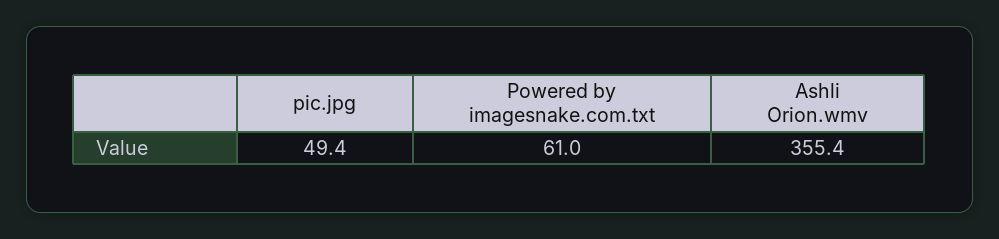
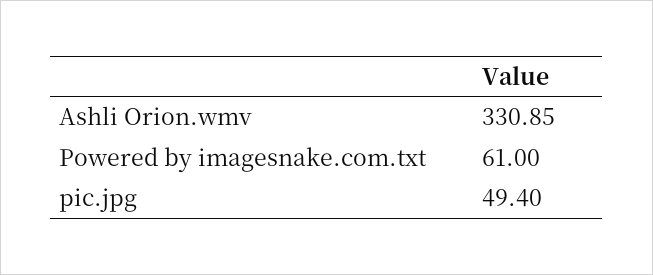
  {
    "pic.jpg": 49.4,
    "Powered by imagesnake.com.txt": 61,
-   "Ashli Orion.wmv": 355.4
+   "Ashli Orion.wmv": 330.85
  }

